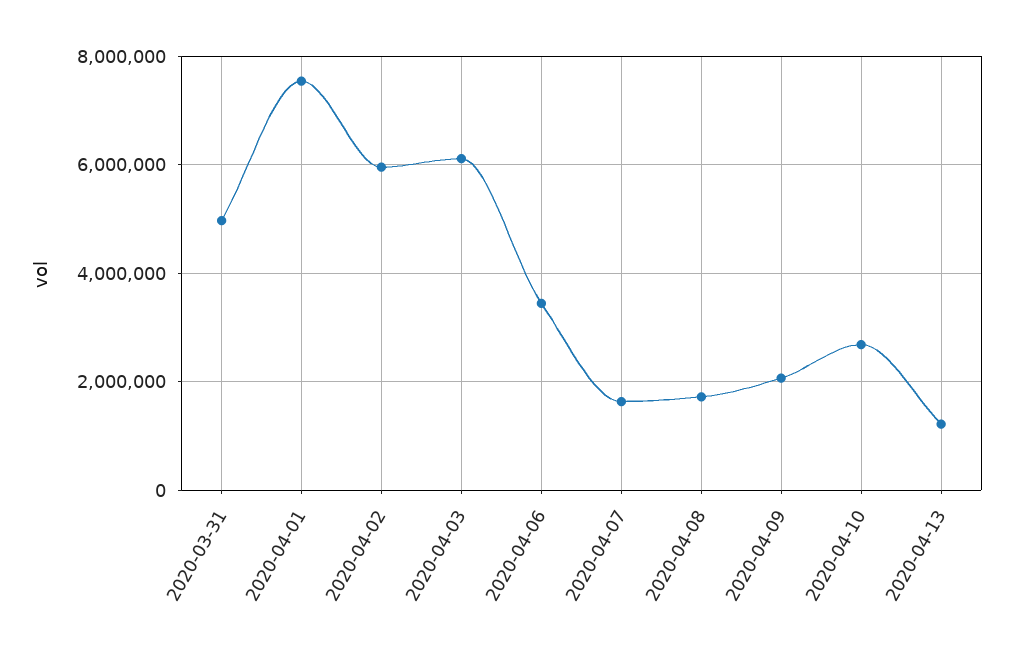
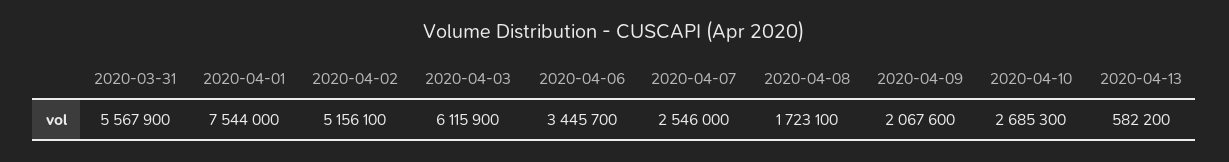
  {
-   "2020-03-31": 5000000,
+   "2020-03-31": 5567900,
    "2020-04-01": 7544000,
-   "2020-04-02": 6000000,
+   "2020-04-02": 5156100,
    "2020-04-03": 6115900,
    "2020-04-06": 3445700,
-   "2020-04-07": 1600000,
+   "2020-04-07": 2546000,
    "2020-04-08": 1723100,
    "2020-04-09": 2067600,
    "2020-04-10": 2685300,
-   "2020-04-13": 1200000
+   "2020-04-13": 582200
  }

